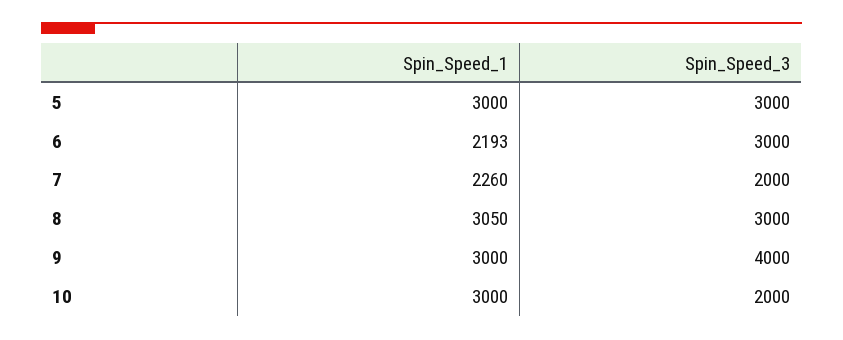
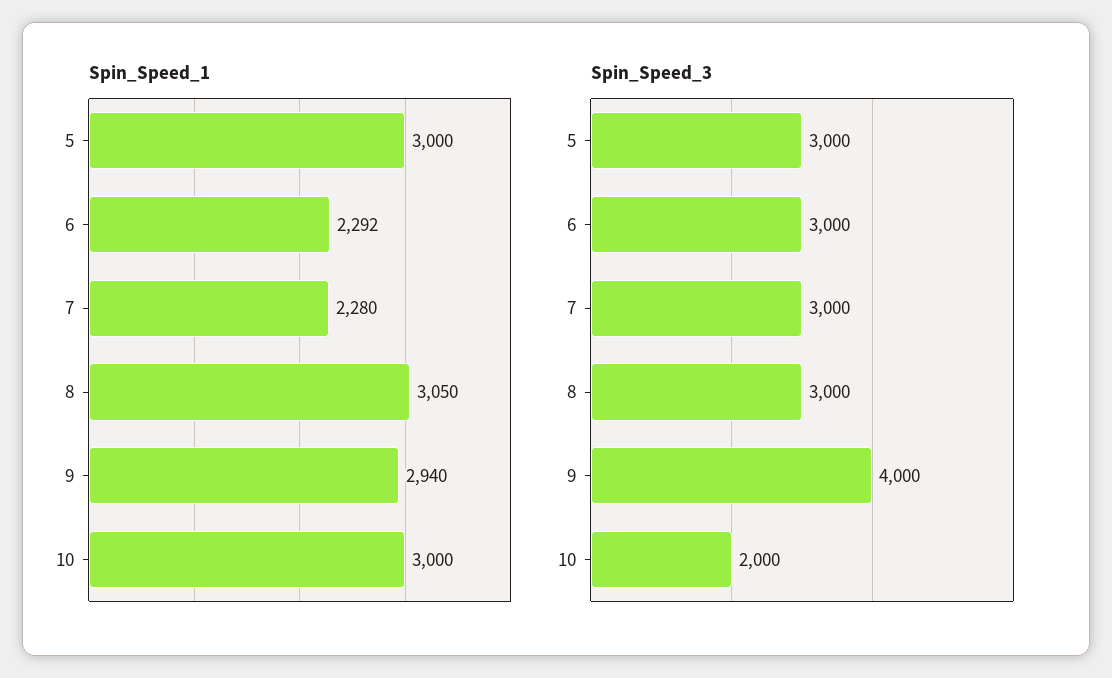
  {
    "Spin_Speed_1": {
      "5": 3000,
-     "6": 2193,
+     "6": 2292,
-     "7": 2260,
+     "7": 2280,
      "8": 3050,
-     "9": 3000,
+     "9": 2940,
      "10": 3000
    },
    "Spin_Speed_3": {
      "5": 3000,
      "6": 3000,
-     "7": 2000,
+     "7": 3000,
      "8": 3000,
      "9": 4000,
      "10": 2000
    }
  }

